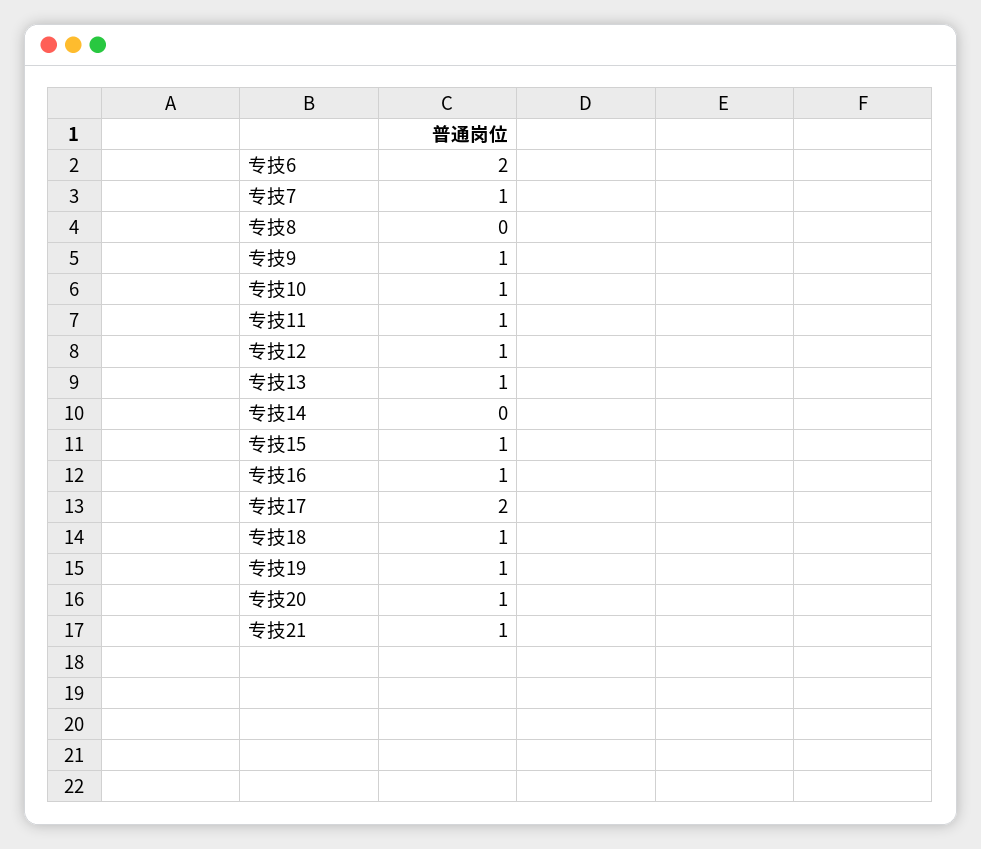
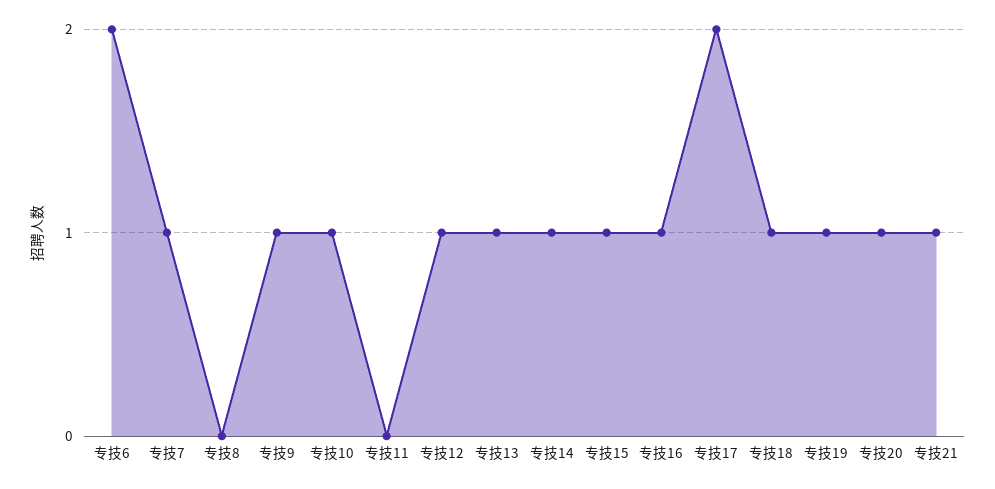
  {
    "专技6": 2,
    "专技7": 1,
    "专技8": 0,
    "专技9": 1,
    "专技10": 1,
-   "专技11": 1,
+   "专技11": 0,
    "专技12": 1,
    "专技13": 1,
-   "专技14": 0,
+   "专技14": 1,
    "专技15": 1,
    "专技16": 1,
    "专技17": 2,
    "专技18": 1,
    "专技19": 1,
    "专技20": 1,
    "专技21": 1
  }

